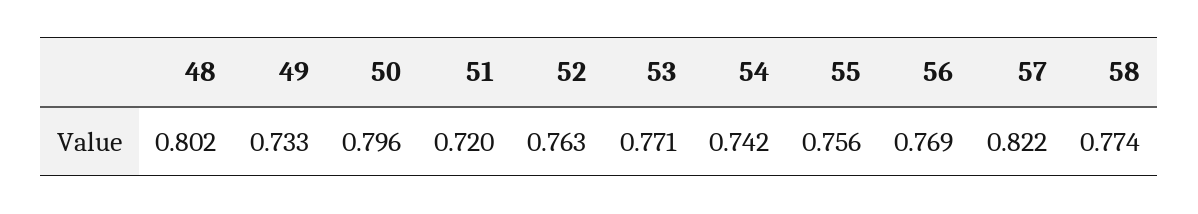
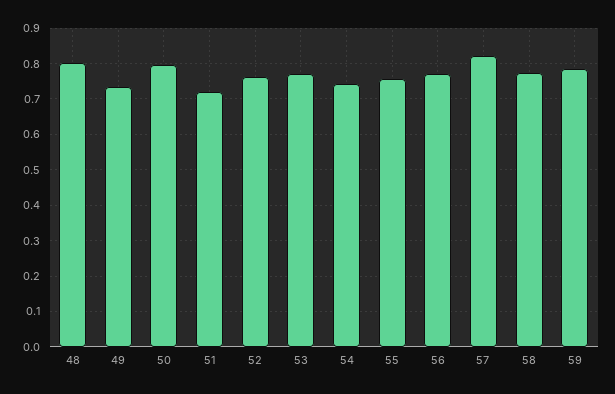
  {
    "48": 0.802,
    "49": 0.733,
    "50": 0.796,
    "51": 0.72,
    "52": 0.763,
    "53": 0.771,
    "54": 0.742,
    "55": 0.756,
    "56": 0.769,
    "57": 0.822,
-   "58": 0.774
+   "58": 0.774,
+   "59": 0.78
  }

